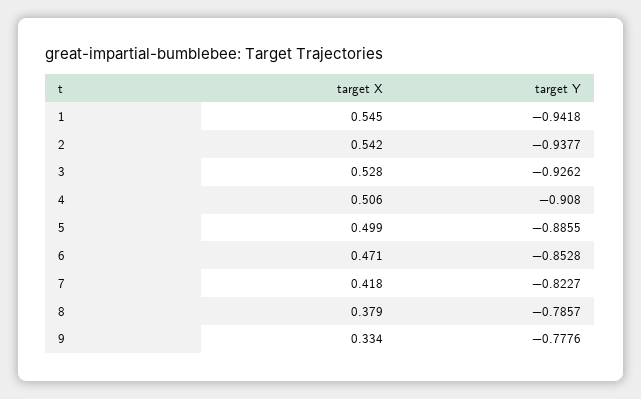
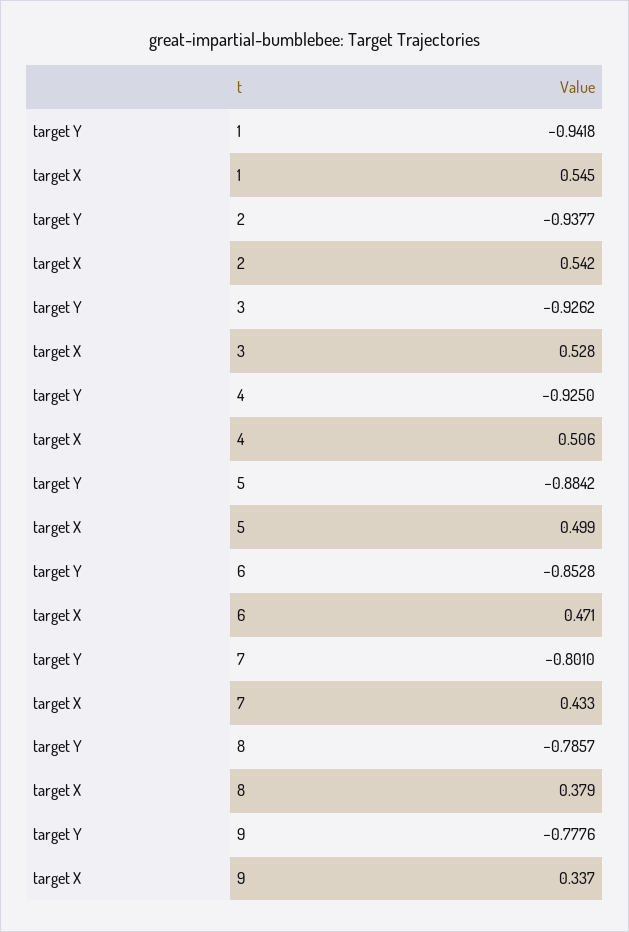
  {
    "target X": {
      "1": 0.545,
      "2": 0.542,
      "3": 0.528,
      "4": 0.506,
      "5": 0.499,
      "6": 0.471,
-     "7": 0.418,
+     "7": 0.433,
      "8": 0.379,
-     "9": 0.334
+     "9": 0.337
    },
    "target Y": {
      "1": -0.9418,
      "2": -0.9377,
      "3": -0.9262,
-     "4": -0.908,
+     "4": -0.925,
-     "5": -0.8855,
+     "5": -0.8842,
      "6": -0.8528,
-     "7": -0.8227,
+     "7": -0.801,
      "8": -0.7857,
      "9": -0.7776
    }
  }

